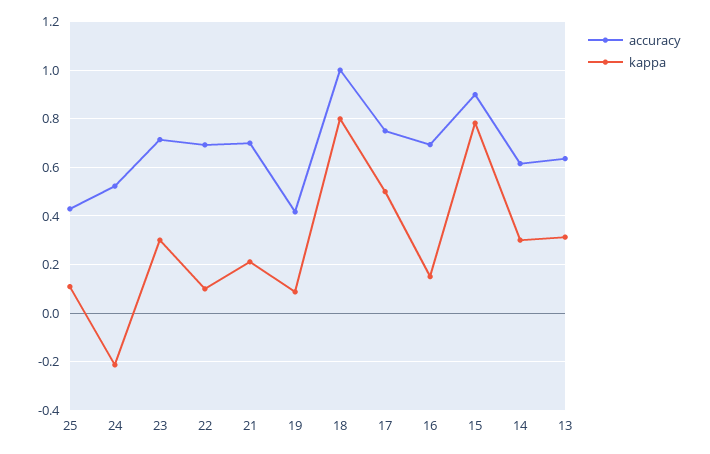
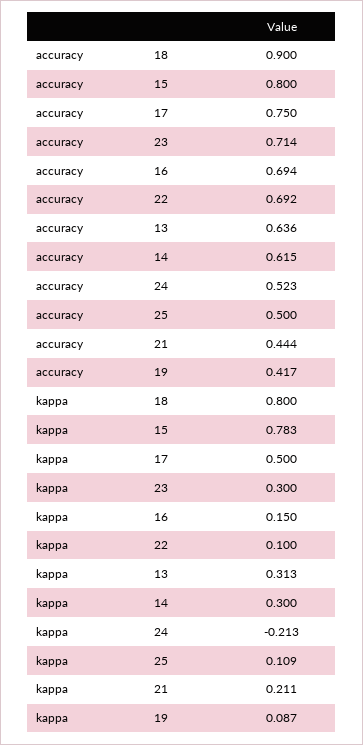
  {
    "accuracy": {
-     "25": 0.425,
+     "25": 0.5,
      "24": 0.523,
      "23": 0.714,
      "22": 0.692,
-     "21": 0.7,
+     "21": 0.444,
      "19": 0.417,
-     "18": 1,
+     "18": 0.9,
      "17": 0.75,
      "16": 0.694,
-     "15": 0.9,
+     "15": 0.8,
      "14": 0.615,
      "13": 0.636
    },
    "kappa": {
      "25": 0.109,
      "24": -0.213,
      "23": 0.3,
      "22": 0.1,
      "21": 0.211,
      "19": 0.087,
      "18": 0.8,
      "17": 0.5,
      "16": 0.15,
      "15": 0.783,
      "14": 0.3,
      "13": 0.313
    }
  }

